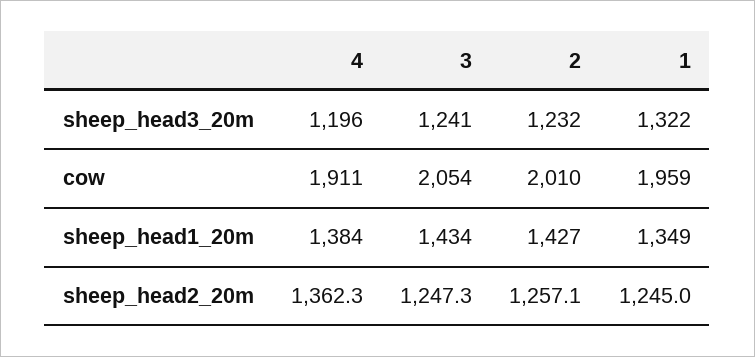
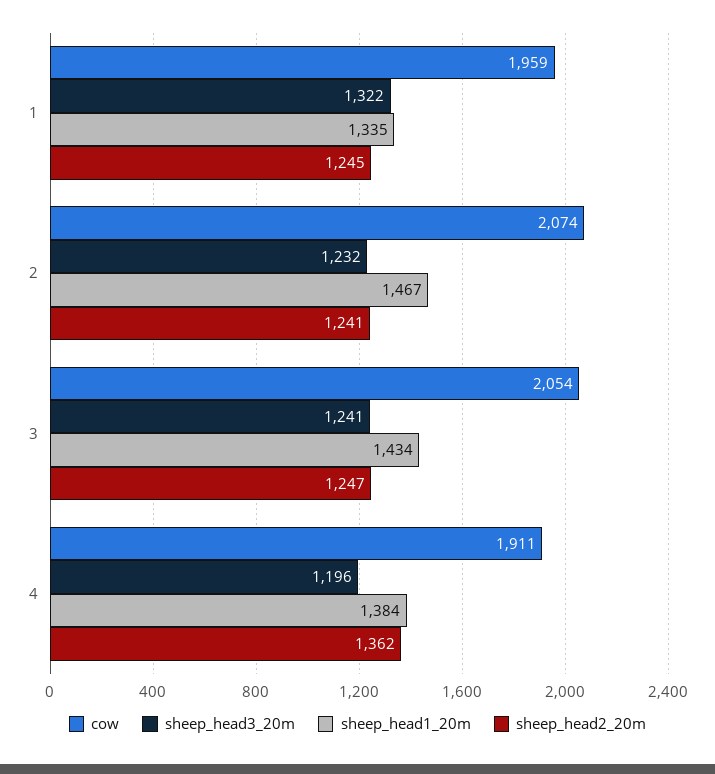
  {
    "sheep_head3_20m": {
      "4": 1196,
      "3": 1241,
      "2": 1232,
      "1": 1322
    },
    "cow": {
      "4": 1911,
      "3": 2054,
-     "2": 2010,
+     "2": 2074,
      "1": 1959
    },
    "sheep_head1_20m": {
      "4": 1384,
      "3": 1434,
-     "2": 1427,
+     "2": 1467,
-     "1": 1349
+     "1": 1335
    },
    "sheep_head2_20m": {
      "4": 1362.3,
      "3": 1247.3,
-     "2": 1257.1,
+     "2": 1241,
      "1": 1245
    }
  }

